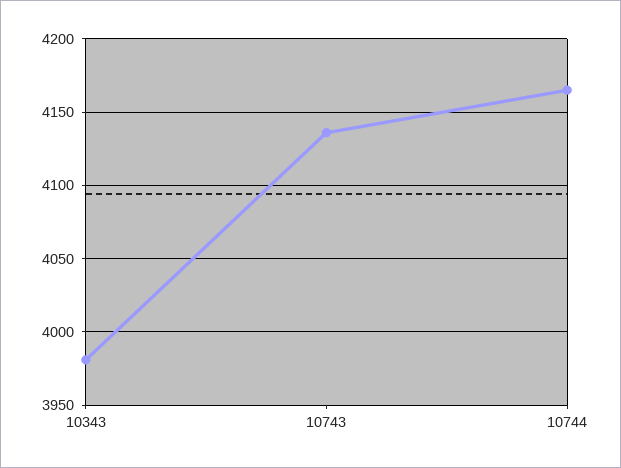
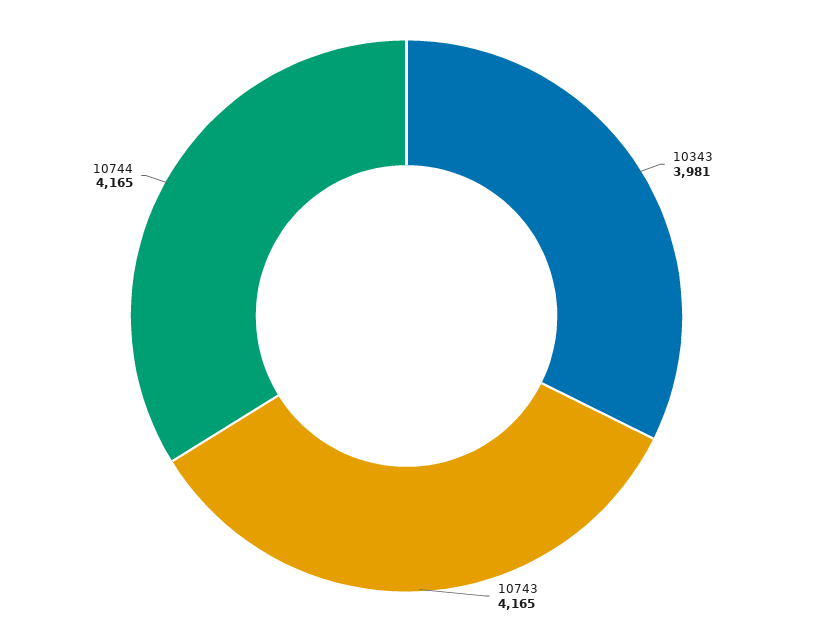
  {
    "10343": 3981,
-   "10743": 4135,
+   "10743": 4165,
    "10744": 4165
  }

